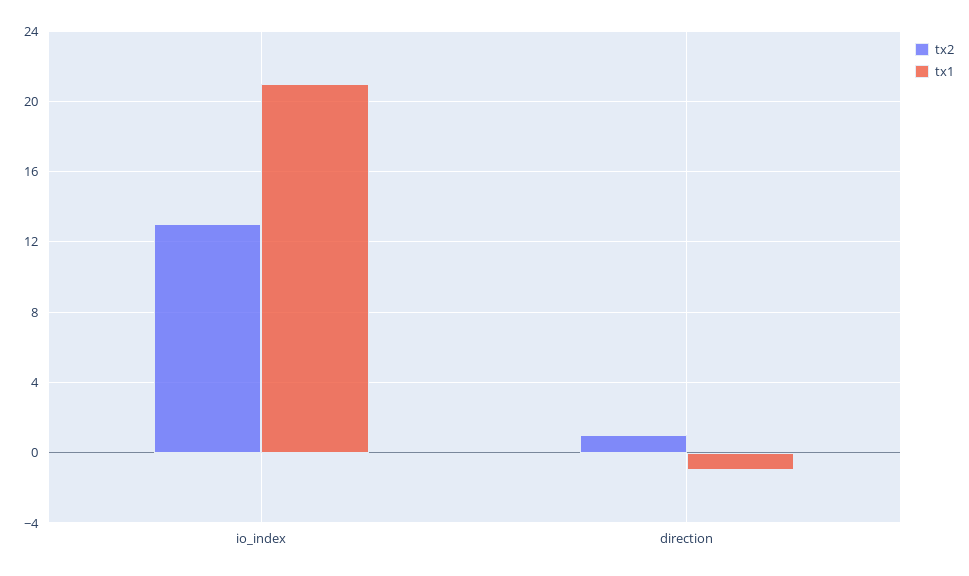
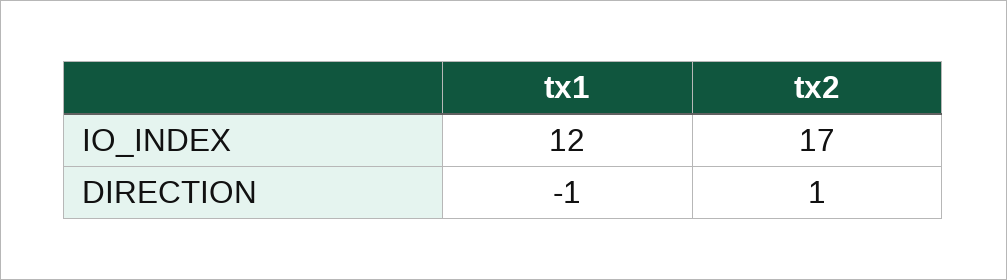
  {
    "tx2": {
-     "io_index": 13,
+     "io_index": 17,
      "direction": 1
    },
    "tx1": {
-     "io_index": 21,
+     "io_index": 12,
      "direction": -1
    }
  }

